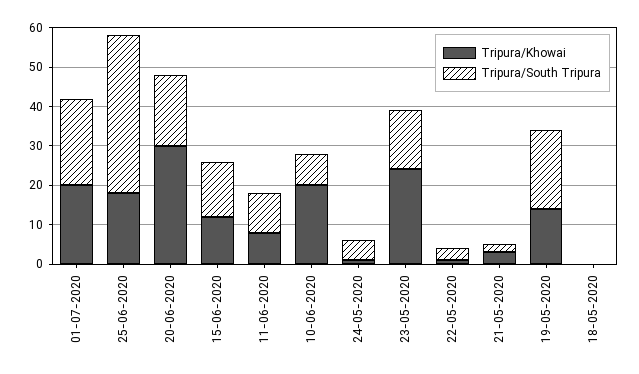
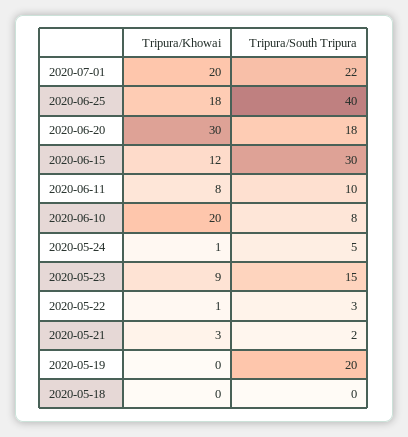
  {
    "Tripura/Khowai": {
      "01-07-2020": 20,
      "25-06-2020": 18,
      "20-06-2020": 30,
      "15-06-2020": 12,
      "11-06-2020": 8,
      "10-06-2020": 20,
      "24-05-2020": 1,
-     "23-05-2020": 25,
+     "23-05-2020": 9,
      "22-05-2020": 1,
      "21-05-2020": 3,
-     "19-05-2020": 15,
+     "19-05-2020": 0,
      "18-05-2020": 0
    },
    "Tripura/South Tripura": {
      "01-07-2020": 22,
      "25-06-2020": 40,
      "20-06-2020": 18,
-     "15-06-2020": 15,
+     "15-06-2020": 30,
      "11-06-2020": 10,
      "10-06-2020": 8,
      "24-05-2020": 5,
      "23-05-2020": 15,
      "22-05-2020": 3,
      "21-05-2020": 2,
      "19-05-2020": 20,
      "18-05-2020": 0
    }
  }

